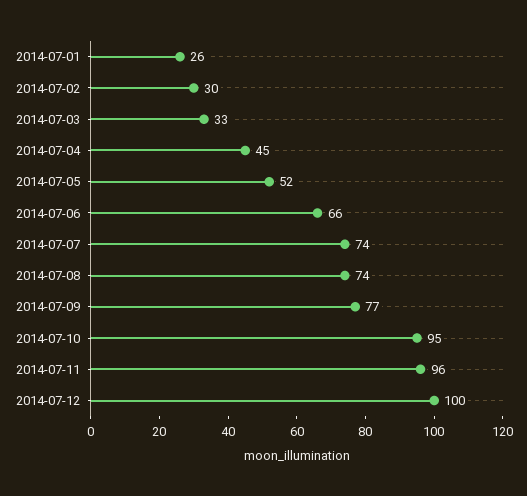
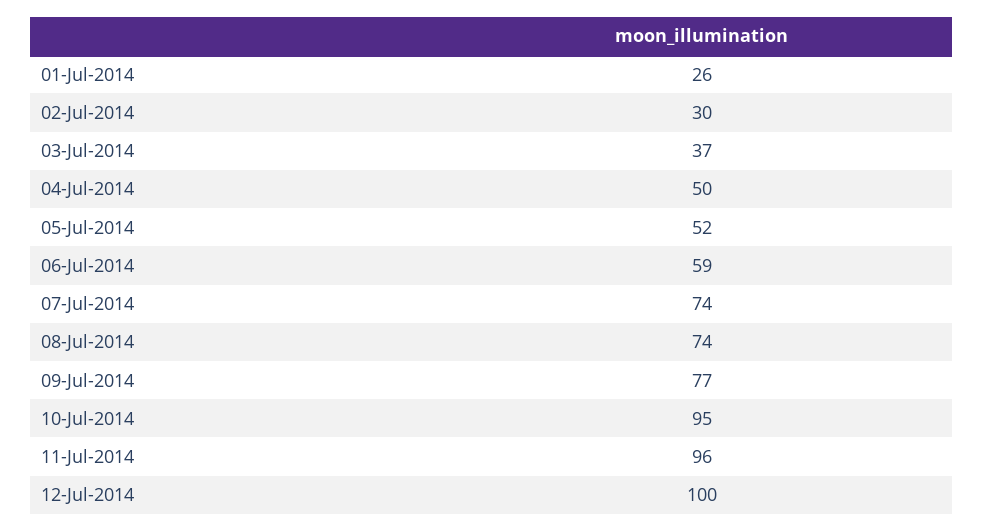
  {
    "2014-07-01": 26,
    "2014-07-02": 30,
-   "2014-07-03": 33,
+   "2014-07-03": 37,
-   "2014-07-04": 45,
+   "2014-07-04": 50,
    "2014-07-05": 52,
-   "2014-07-06": 66,
+   "2014-07-06": 59,
    "2014-07-07": 74,
    "2014-07-08": 74,
    "2014-07-09": 77,
    "2014-07-10": 95,
    "2014-07-11": 96,
    "2014-07-12": 100
  }

